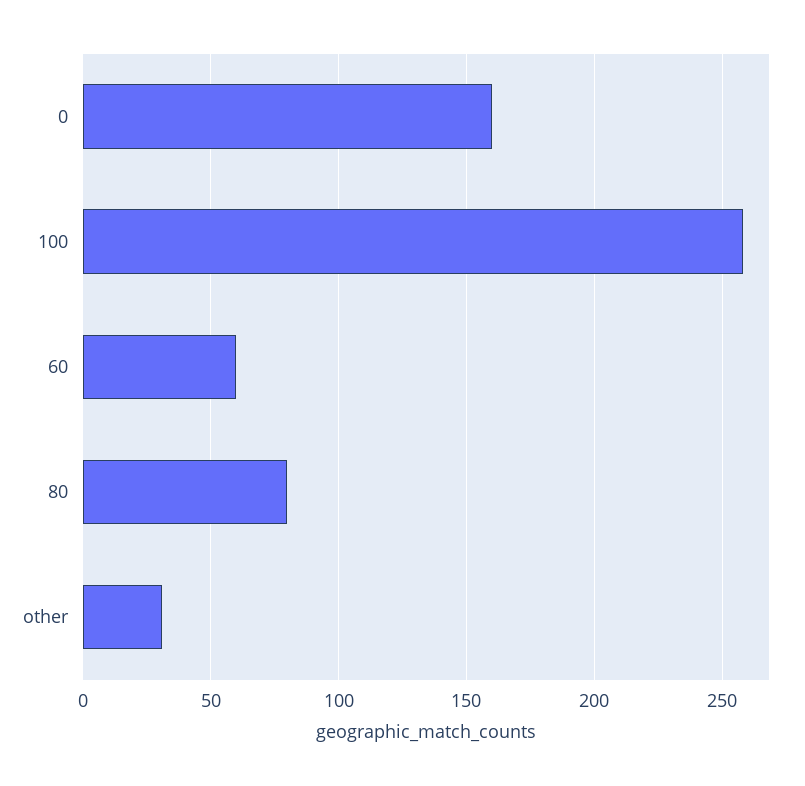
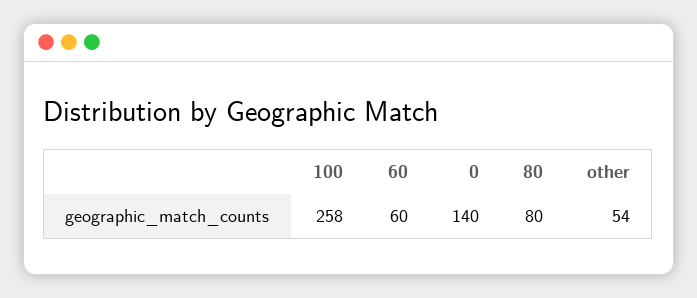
  {
-   "0": 160,
+   "0": 140,
    "100": 258,
    "60": 60,
    "80": 80,
-   "other": 30
+   "other": 54
  }

